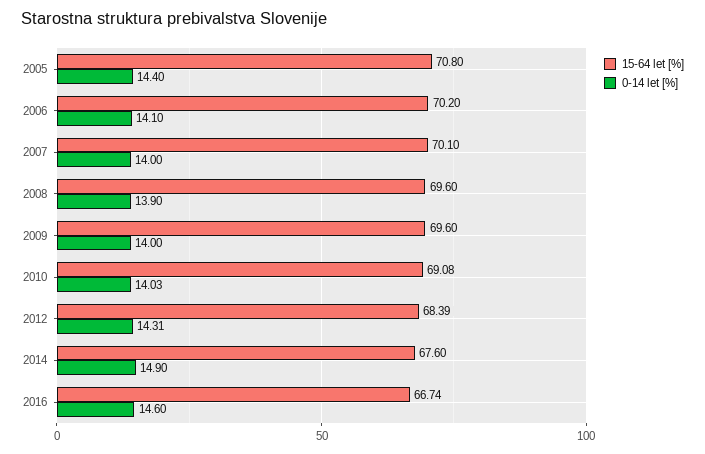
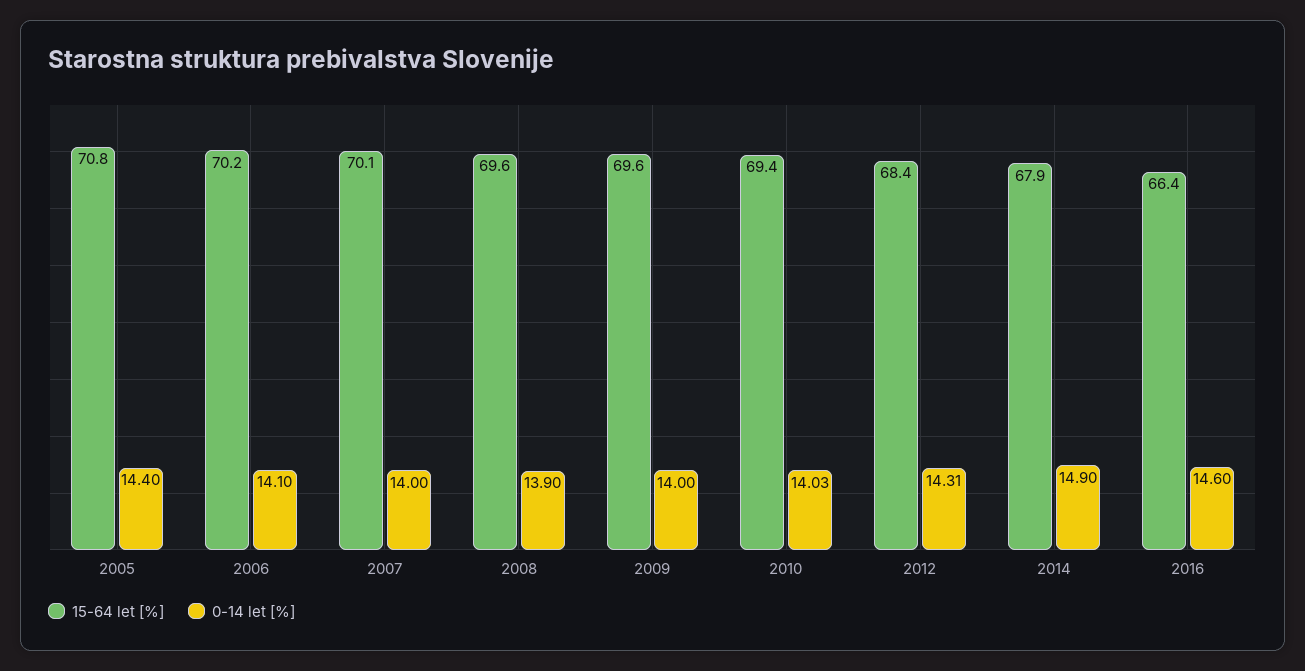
  {
    "15-64 let [%]": {
      "2005": 70.8,
      "2006": 70.2,
      "2007": 70.1,
      "2008": 69.6,
      "2009": 69.6,
-     "2010": 69.08,
+     "2010": 69.4,
      "2012": 68.39,
-     "2014": 67.6,
+     "2014": 67.9,
-     "2016": 66.74
+     "2016": 66.4
    },
    "0-14 let [%]": {
      "2005": 14.4,
      "2006": 14.1,
      "2007": 14,
      "2008": 13.9,
      "2009": 14,
      "2010": 14.03,
      "2012": 14.31,
      "2014": 14.9,
      "2016": 14.6
    }
  }

